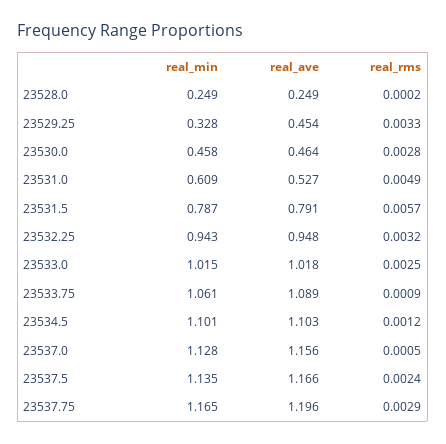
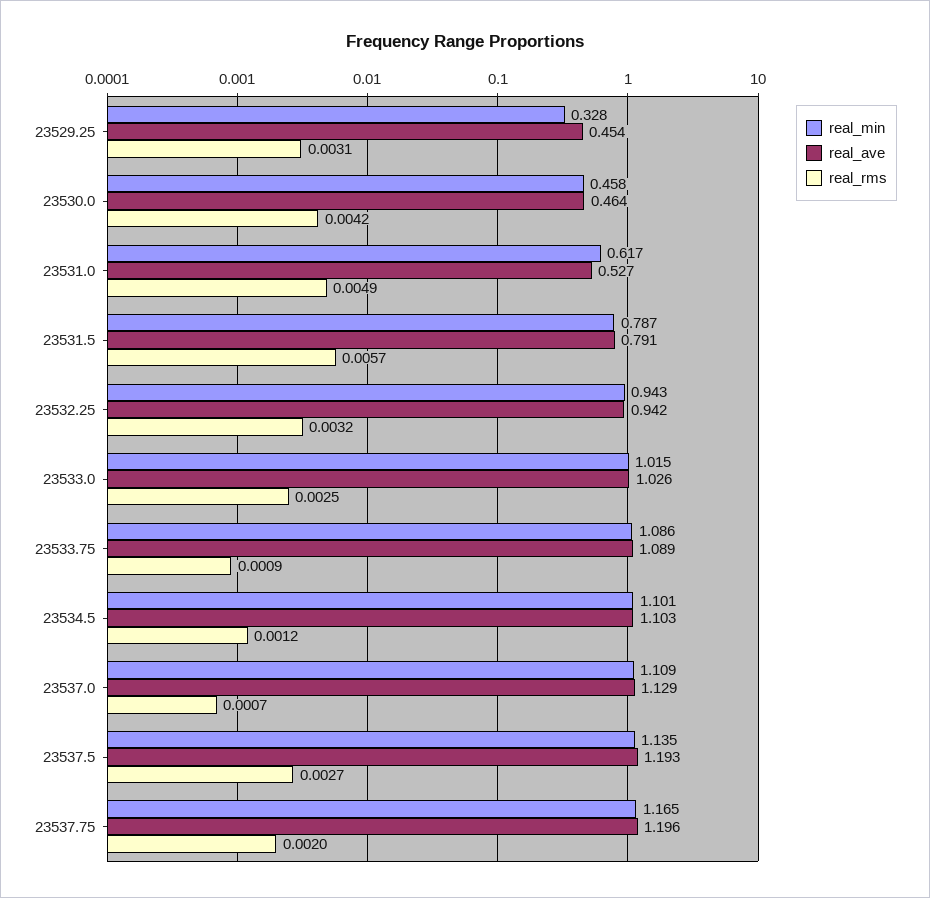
  {
    "real_min": {
-     "23528.0": 0.249,
      "23529.25": 0.328,
      "23530.0": 0.458,
-     "23531.0": 0.609,
+     "23531.0": 0.617,
      "23531.5": 0.787,
      "23532.25": 0.943,
      "23533.0": 1.015,
-     "23533.75": 1.061,
+     "23533.75": 1.086,
      "23534.5": 1.101,
-     "23537.0": 1.128,
+     "23537.0": 1.109,
      "23537.5": 1.135,
      "23537.75": 1.165
    },
    "real_ave": {
-     "23528.0": 0.249,
      "23529.25": 0.454,
      "23530.0": 0.464,
      "23531.0": 0.527,
      "23531.5": 0.791,
-     "23532.25": 0.948,
+     "23532.25": 0.942,
-     "23533.0": 1.018,
+     "23533.0": 1.026,
      "23533.75": 1.089,
      "23534.5": 1.103,
-     "23537.0": 1.156,
+     "23537.0": 1.129,
-     "23537.5": 1.166,
+     "23537.5": 1.193,
      "23537.75": 1.196
    },
    "real_rms": {
-     "23528.0": 0.0002,
-     "23529.25": 0.0033,
+     "23529.25": 0.0031,
-     "23530.0": 0.0028,
+     "23530.0": 0.0042,
      "23531.0": 0.0049,
      "23531.5": 0.0057,
      "23532.25": 0.0032,
      "23533.0": 0.0025,
      "23533.75": 0.0009,
      "23534.5": 0.0012,
-     "23537.0": 0.0005,
+     "23537.0": 0.0007,
-     "23537.5": 0.0024,
+     "23537.5": 0.0027,
-     "23537.75": 0.0029
+     "23537.75": 0.002
    }
  }

